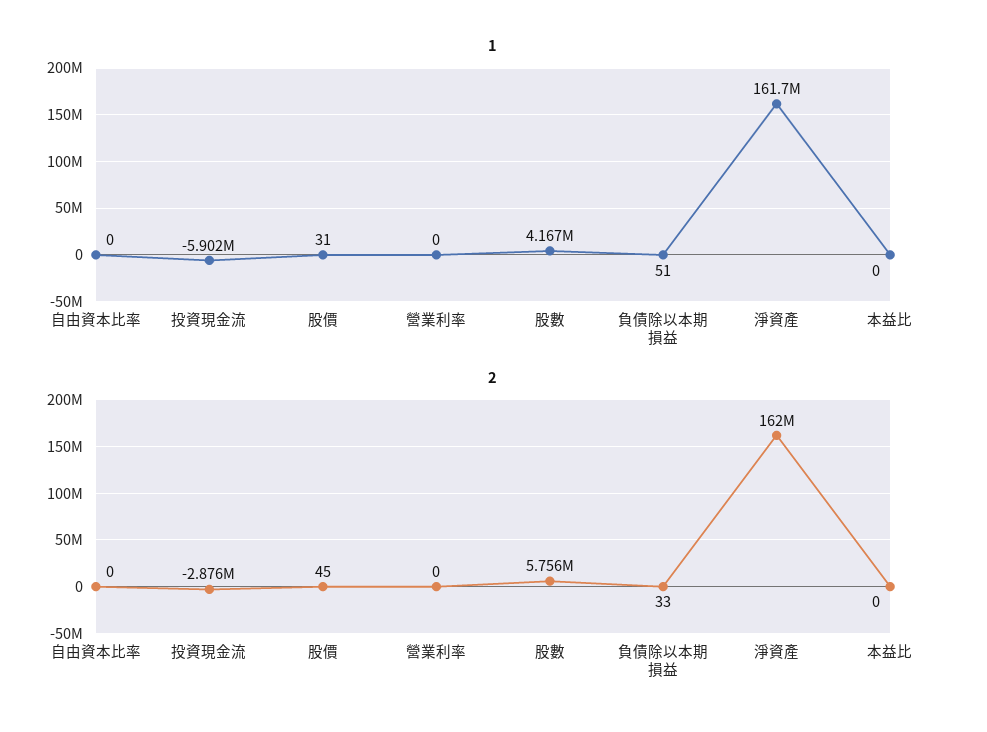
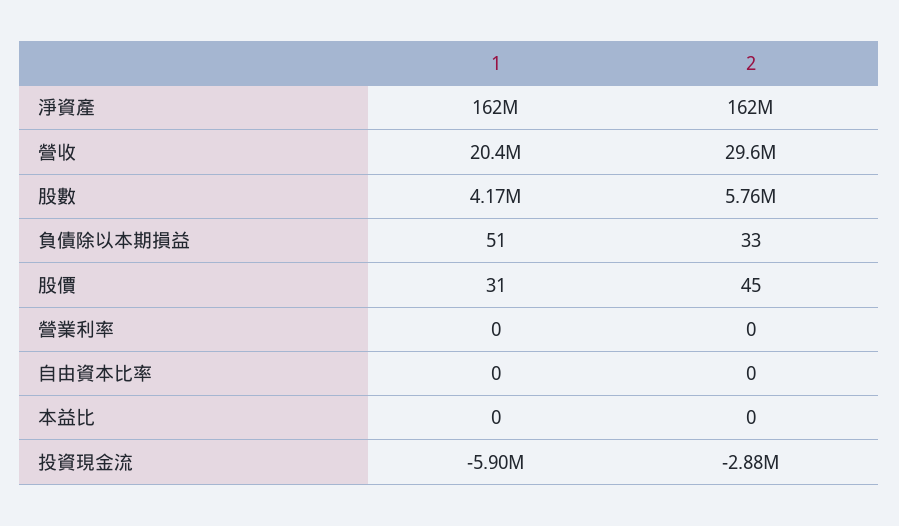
  {
    "1": {
      "自由資本比率": 0,
      "投資現金流": -5902000,
      "股價": 31,
      "營業利率": 0,
      "股數": 4167000,
      "負債除以本期損益": 51,
      "淨資產": 161700000,
-     "本益比": 0
+     "本益比": 0,
+     "營收": 20400000
    },
    "2": {
      "自由資本比率": 0,
      "投資現金流": -2876000,
      "股價": 45,
      "營業利率": 0,
      "股數": 5756000,
      "負債除以本期損益": 33,
      "淨資產": 162000000,
-     "本益比": 0
+     "本益比": 0,
+     "營收": 29600000
    }
  }

